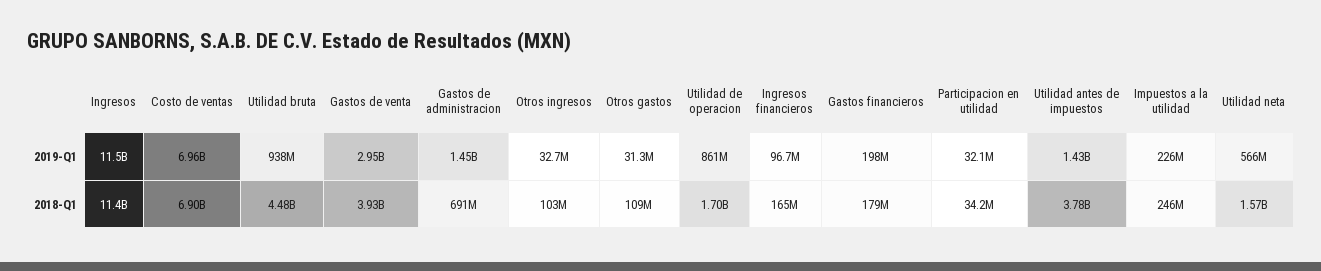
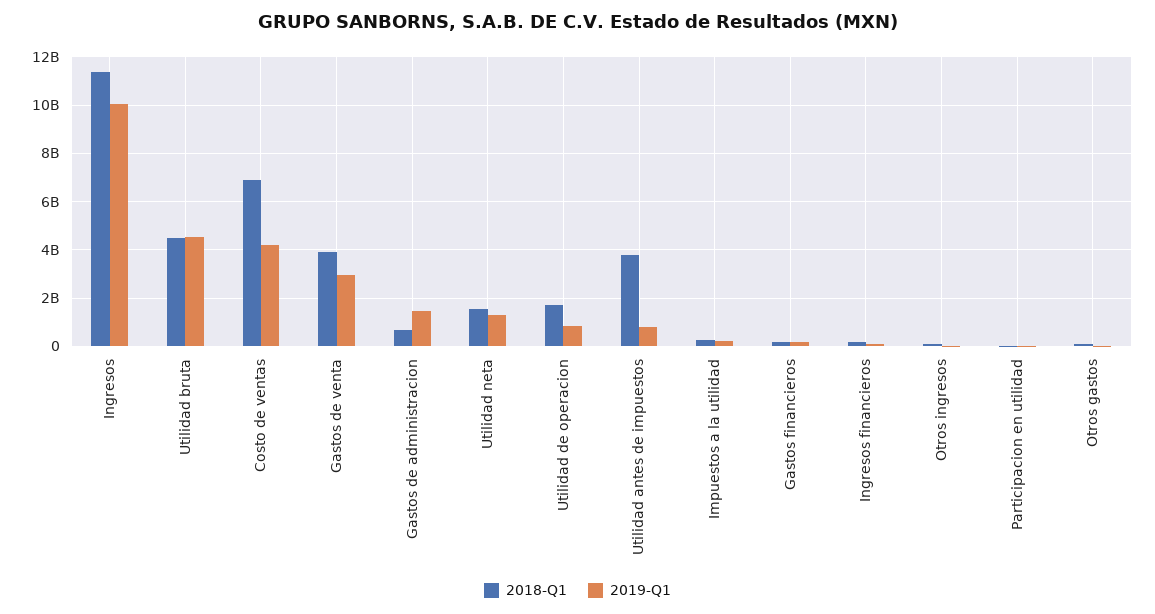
  {
    "2019-Q1": {
-     "Ingresos": 11500000000,
+     "Ingresos": 10000000000,
-     "Costo de ventas": 6960000000,
+     "Costo de ventas": 4250000000,
-     "Utilidad bruta": 938000000,
+     "Utilidad bruta": 4500000000,
      "Gastos de venta": 2950000000,
      "Gastos de administracion": 1450000000,
      "Otros ingresos": 32700000,
      "Otros gastos": 31300000,
      "Utilidad de operacion": 861000000,
      "Ingresos financieros": 96700000,
      "Gastos financieros": 198000000,
      "Participacion en utilidad": 32100000,
-     "Utilidad antes de impuestos": 1430000000,
+     "Utilidad antes de impuestos": 750000000,
      "Impuestos a la utilidad": 226000000,
-     "Utilidad neta": 566000000
+     "Utilidad neta": 1250000000
    },
    "2018-Q1": {
      "Ingresos": 11400000000,
      "Costo de ventas": 6900000000,
      "Utilidad bruta": 4480000000,
      "Gastos de venta": 3930000000,
      "Gastos de administracion": 691000000,
      "Otros ingresos": 103000000,
      "Otros gastos": 109000000,
      "Utilidad de operacion": 1700000000,
      "Ingresos financieros": 165000000,
      "Gastos financieros": 179000000,
      "Participacion en utilidad": 34200000,
      "Utilidad antes de impuestos": 3780000000,
      "Impuestos a la utilidad": 246000000,
      "Utilidad neta": 1570000000
    }
  }

